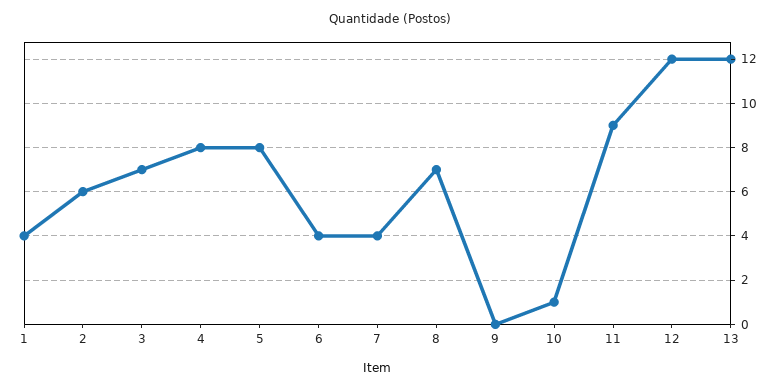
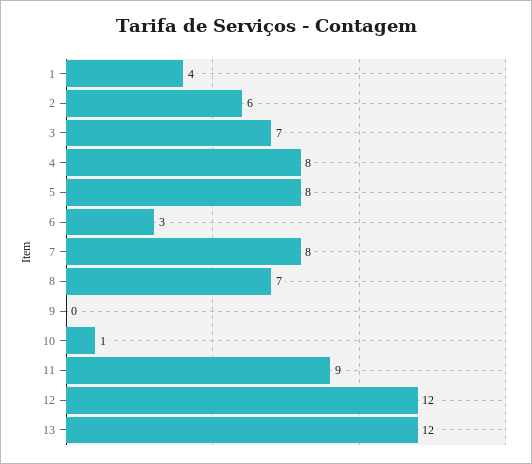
  {
    "1": 4,
    "2": 6,
    "3": 7,
    "4": 8,
    "5": 8,
-   "6": 4,
+   "6": 3,
-   "7": 4,
+   "7": 8,
    "8": 7,
    "9": 0,
    "10": 1,
    "11": 9,
    "12": 12,
    "13": 12
  }

